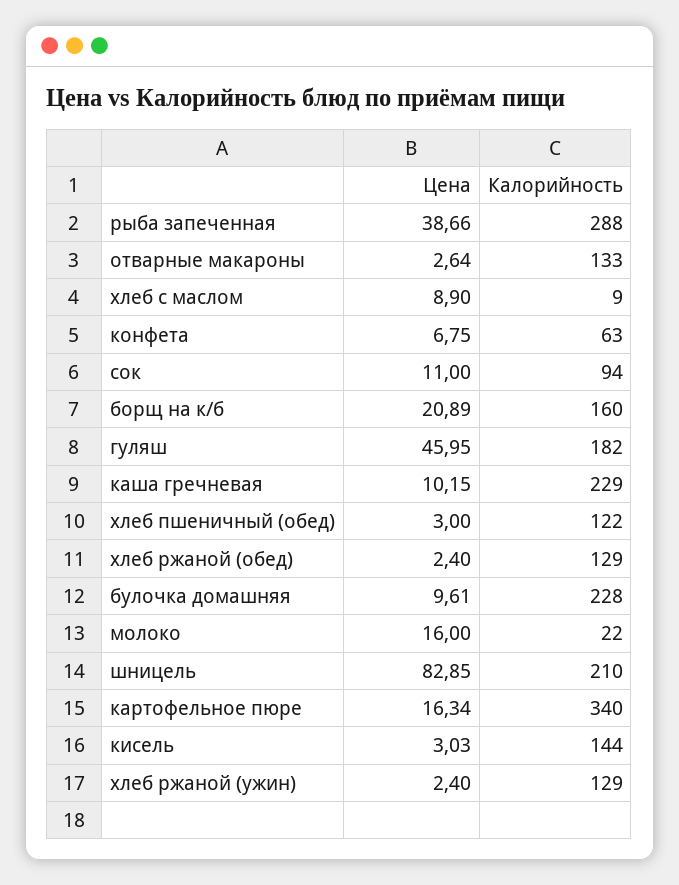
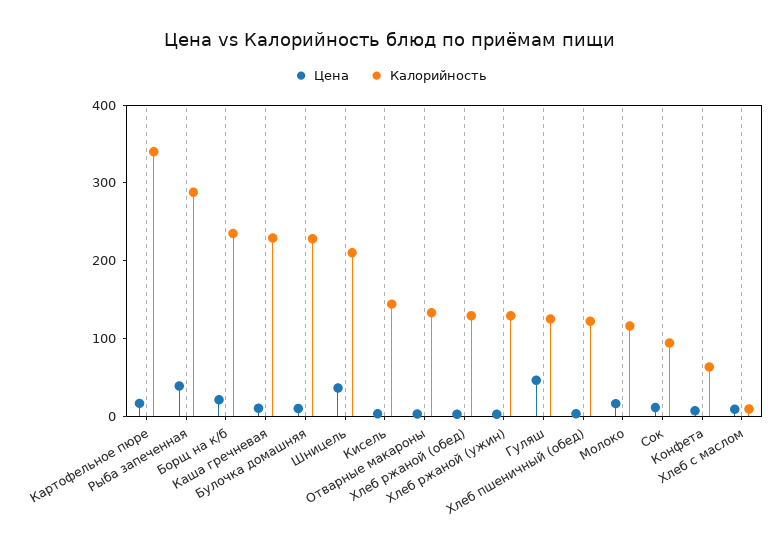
  {
    "Цена": {
      "рыба запеченная": 38.66,
      "отварные макароны": 2.64,
      "хлеб с маслом": 8.9,
      "конфета": 6.75,
      "сок": 11,
      "борщ на к/б": 20.89,
      "гуляш": 45.95,
      "каша гречневая": 10.15,
      "хлеб пшеничный (обед)": 3,
      "хлеб ржаной (обед)": 2.4,
      "булочка домашняя": 9.61,
      "молоко": 16,
-     "шницель": 82.85,
+     "шницель": 40,
      "картофельное пюре": 16.34,
      "кисель": 3.03,
      "хлеб ржаной (ужин)": 2.4
    },
    "Калорийность": {
      "рыба запеченная": 288,
      "отварные макароны": 133,
      "хлеб с маслом": 9,
      "конфета": 63,
      "сок": 94,
-     "борщ на к/б": 160,
+     "борщ на к/б": 240,
-     "гуляш": 182,
+     "гуляш": 120,
      "каша гречневая": 229,
      "хлеб пшеничный (обед)": 122,
      "хлеб ржаной (обед)": 129,
      "булочка домашняя": 228,
-     "молоко": 22,
+     "молоко": 120,
      "шницель": 210,
      "картофельное пюре": 340,
      "кисель": 144,
      "хлеб ржаной (ужин)": 129
    }
  }

